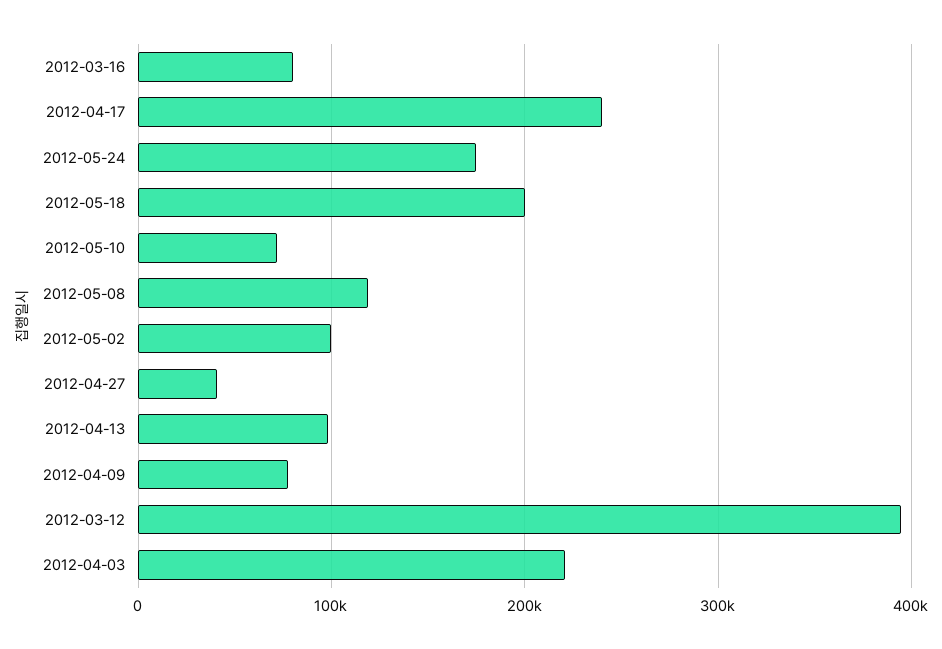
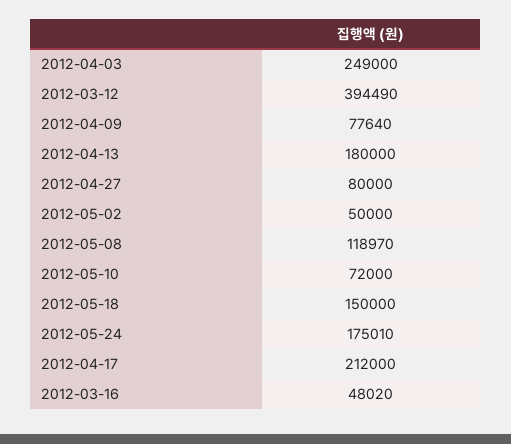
  {
-   "2012-03-16": 80000,
+   "2012-03-16": 48020,
-   "2012-04-17": 240000,
+   "2012-04-17": 212000,
    "2012-05-24": 175010,
-   "2012-05-18": 200000,
+   "2012-05-18": 150000,
    "2012-05-10": 72000,
    "2012-05-08": 118970,
-   "2012-05-02": 100000,
+   "2012-05-02": 50000,
-   "2012-04-27": 40000,
+   "2012-04-27": 80000,
-   "2012-04-13": 100000,
+   "2012-04-13": 180000,
    "2012-04-09": 77640,
    "2012-03-12": 394490,
-   "2012-04-03": 220000
+   "2012-04-03": 249000
  }

